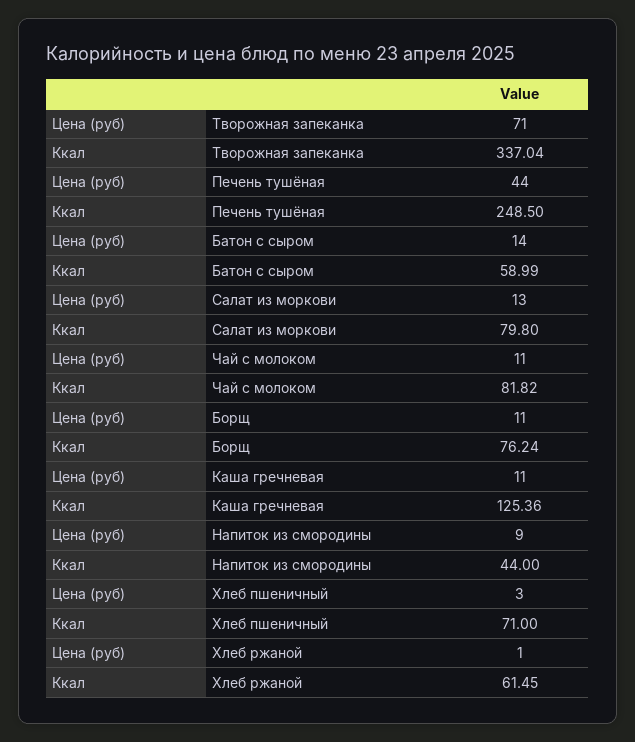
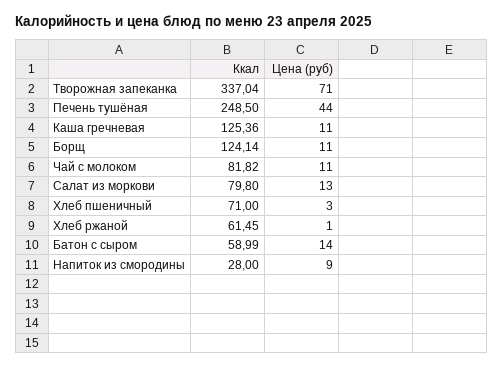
  {
    "Цена (руб)": {
      "Творожная запеканка": 71,
      "Печень тушёная": 44,
      "Батон с сыром": 14,
      "Салат из моркови": 13,
      "Чай с молоком": 11,
      "Борщ": 11,
      "Каша гречневая": 11,
      "Напиток из смородины": 9,
      "Хлеб пшеничный": 3,
      "Хлеб ржаной": 1
    },
    "Ккал": {
      "Творожная запеканка": 337.04,
      "Печень тушёная": 248.5,
      "Батон с сыром": 58.99,
      "Салат из моркови": 79.8,
      "Чай с молоком": 81.82,
-     "Борщ": 76.24,
+     "Борщ": 124.14,
      "Каша гречневая": 125.36,
-     "Напиток из смородины": 44,
+     "Напиток из смородины": 28,
      "Хлеб пшеничный": 71,
      "Хлеб ржаной": 61.45
    }
  }

